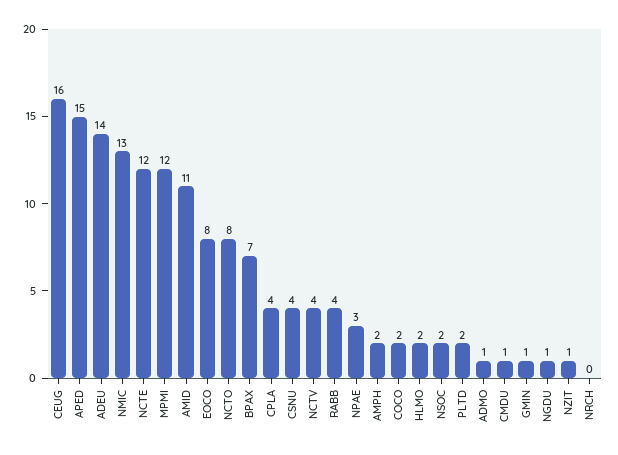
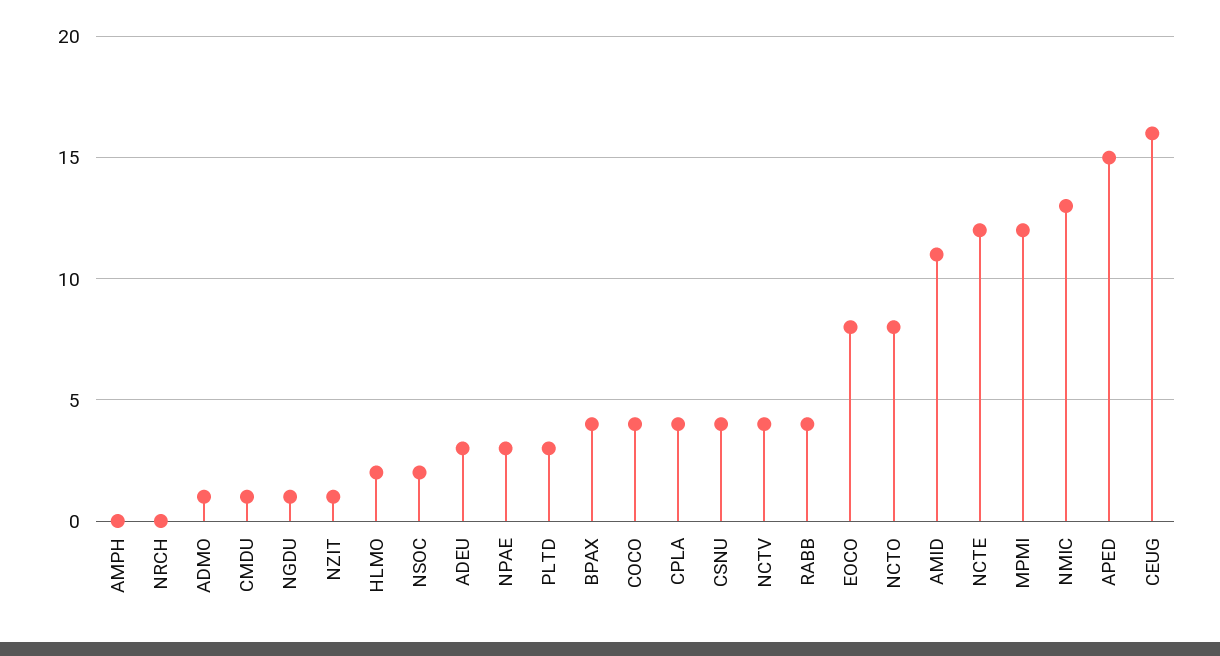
  {
    "CEUG": 16,
    "APED": 15,
-   "ADEU": 14,
+   "ADEU": 3,
    "NMIC": 13,
    "NCTE": 12,
    "MPMI": 12,
    "AMID": 11,
    "EOCO": 8,
    "NCTO": 8,
-   "BPAX": 7,
+   "BPAX": 4,
    "CPLA": 4,
    "CSNU": 4,
    "NCTV": 4,
    "RABB": 4,
    "NPAE": 3,
-   "AMPH": 2,
+   "AMPH": 0,
-   "COCO": 2,
+   "COCO": 4,
    "HLMO": 2,
    "NSOC": 2,
-   "PLTD": 2,
+   "PLTD": 3,
    "ADMO": 1,
    "CMDU": 1,
-   "GMIN": 1,
    "NGDU": 1,
    "NZIT": 1,
    "NRCH": 0
  }

